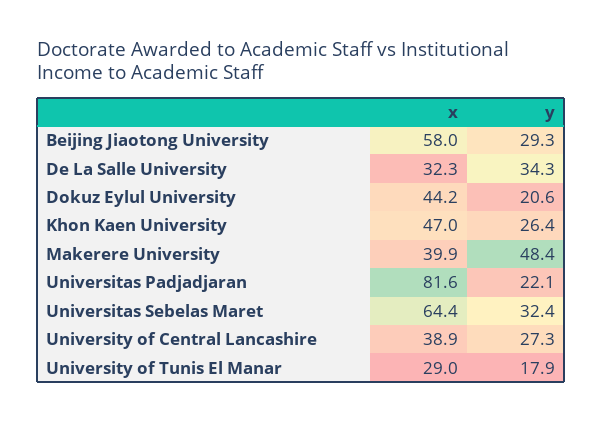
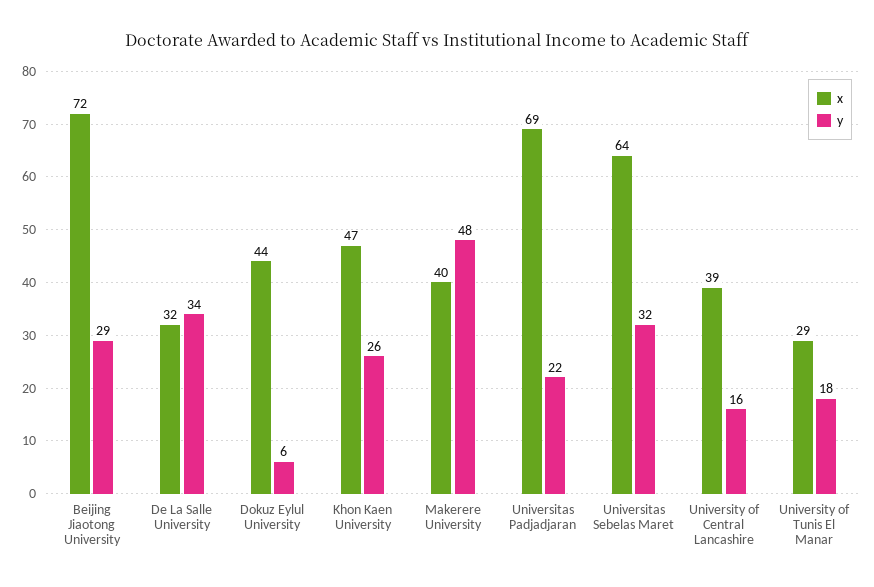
  {
    "x": {
-     "Beijing Jiaotong University": 58,
+     "Beijing Jiaotong University": 72,
      "De La Salle University": 32.3,
      "Dokuz Eylul University": 44.2,
      "Khon Kaen University": 47,
      "Makerere University": 39.9,
-     "Universitas Padjadjaran": 81.6,
+     "Universitas Padjadjaran": 69,
      "Universitas Sebelas Maret": 64.4,
      "University of Central Lancashire": 38.9,
      "University of Tunis El Manar": 29
    },
    "y": {
      "Beijing Jiaotong University": 29.3,
      "De La Salle University": 34.3,
-     "Dokuz Eylul University": 20.6,
+     "Dokuz Eylul University": 6,
      "Khon Kaen University": 26.4,
      "Makerere University": 48.4,
      "Universitas Padjadjaran": 22.1,
      "Universitas Sebelas Maret": 32.4,
-     "University of Central Lancashire": 27.3,
+     "University of Central Lancashire": 16,
      "University of Tunis El Manar": 17.9
    }
  }

